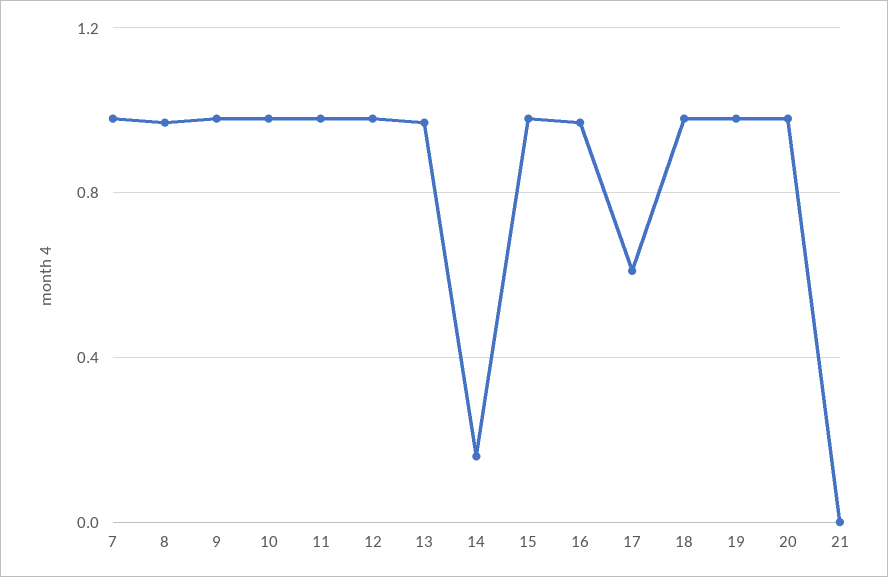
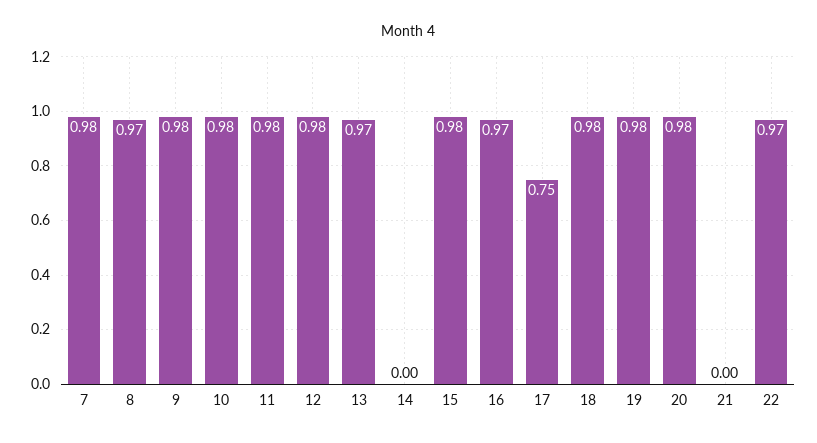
  {
    "7": 0.98,
    "8": 0.97,
    "9": 0.98,
    "10": 0.98,
    "11": 0.98,
    "12": 0.98,
    "13": 0.97,
-   "14": 0.15,
+   "14": 0,
    "15": 0.98,
    "16": 0.97,
-   "17": 0.6,
+   "17": 0.75,
    "18": 0.98,
    "19": 0.98,
    "20": 0.98,
-   "21": 0
+   "21": 0,
+   "22": 0.97
  }

